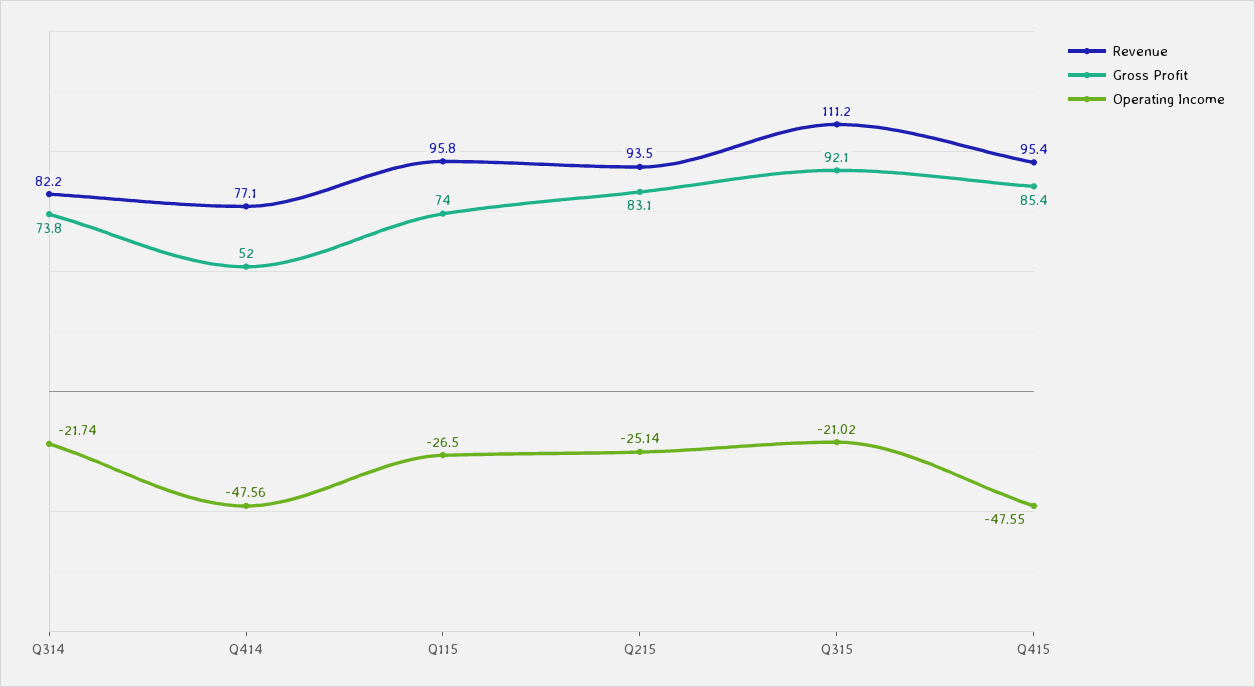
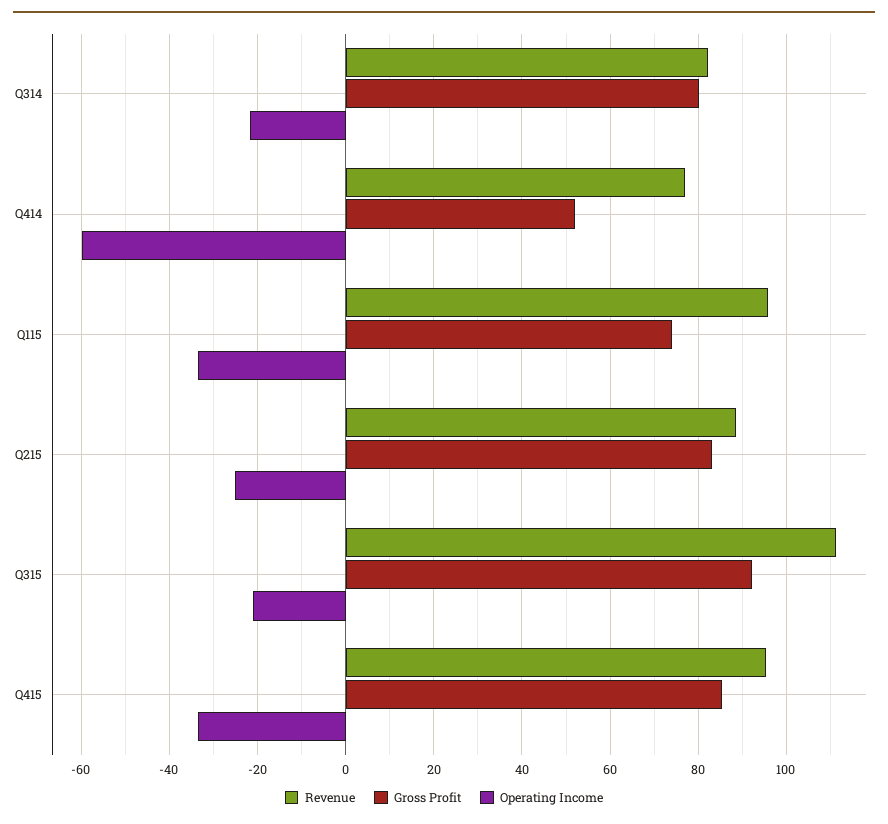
  {
    "Revenue": {
      "Q314": 82.2,
      "Q414": 77.1,
      "Q115": 95.8,
-     "Q215": 93.5,
+     "Q215": 88,
      "Q315": 111.2,
      "Q415": 95.4
    },
    "Gross Profit": {
-     "Q314": 73.8,
+     "Q314": 80,
      "Q414": 52,
      "Q115": 74,
      "Q215": 83.1,
      "Q315": 92.1,
      "Q415": 85.4
    },
    "Operating Income": {
      "Q314": -21.74,
-     "Q414": -47.56,
+     "Q414": -60,
-     "Q115": -26.5,
+     "Q115": -34,
      "Q215": -25.14,
      "Q315": -21.02,
-     "Q415": -47.55
+     "Q415": -34
    }
  }

